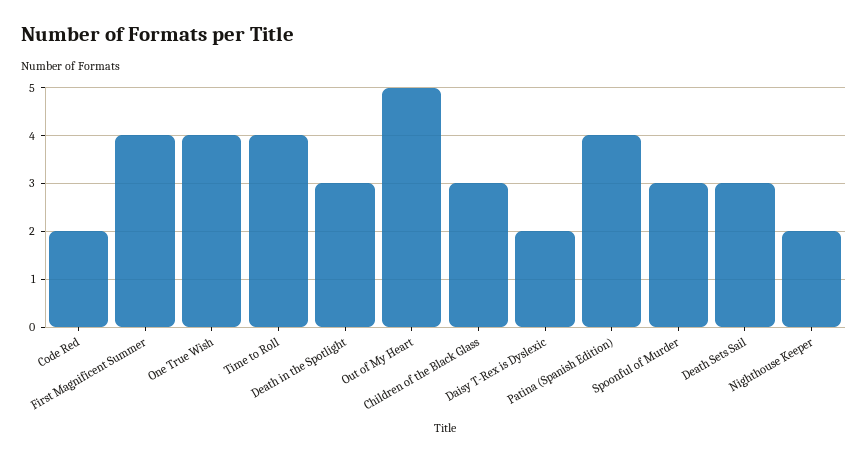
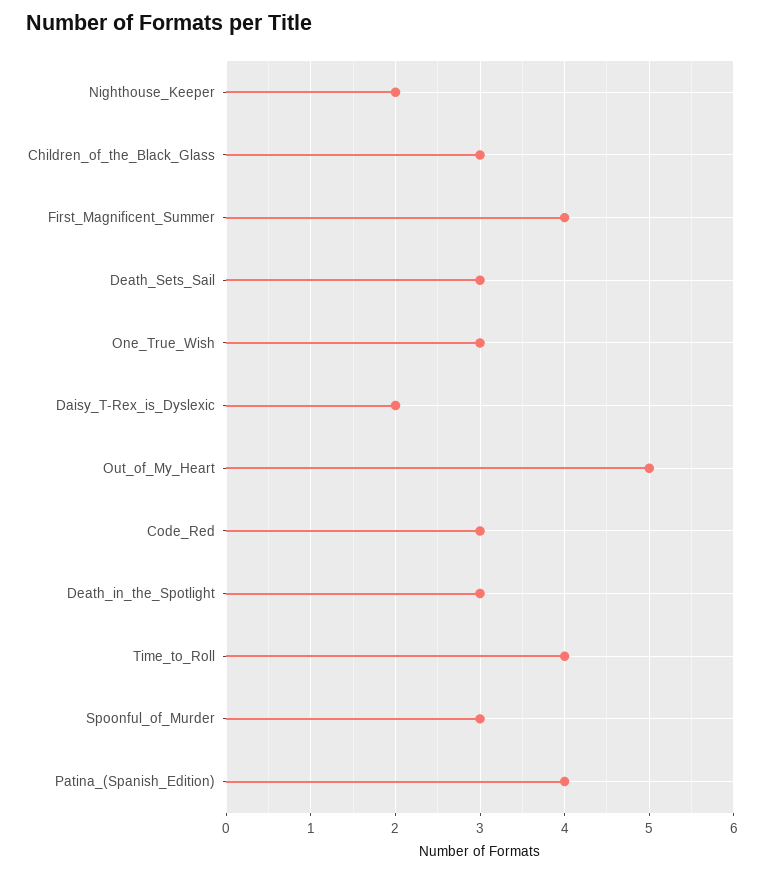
  {
-   "Code Red": 2,
+   "Code Red": 3,
    "First Magnificent Summer": 4,
-   "One True Wish": 4,
+   "One True Wish": 3,
    "Time to Roll": 4,
    "Death in the Spotlight": 3,
    "Out of My Heart": 5,
    "Children of the Black Glass": 3,
    "Daisy T-Rex is Dyslexic": 2,
    "Patina (Spanish Edition)": 4,
    "Spoonful of Murder": 3,
    "Death Sets Sail": 3,
    "Nighthouse Keeper": 2
  }

